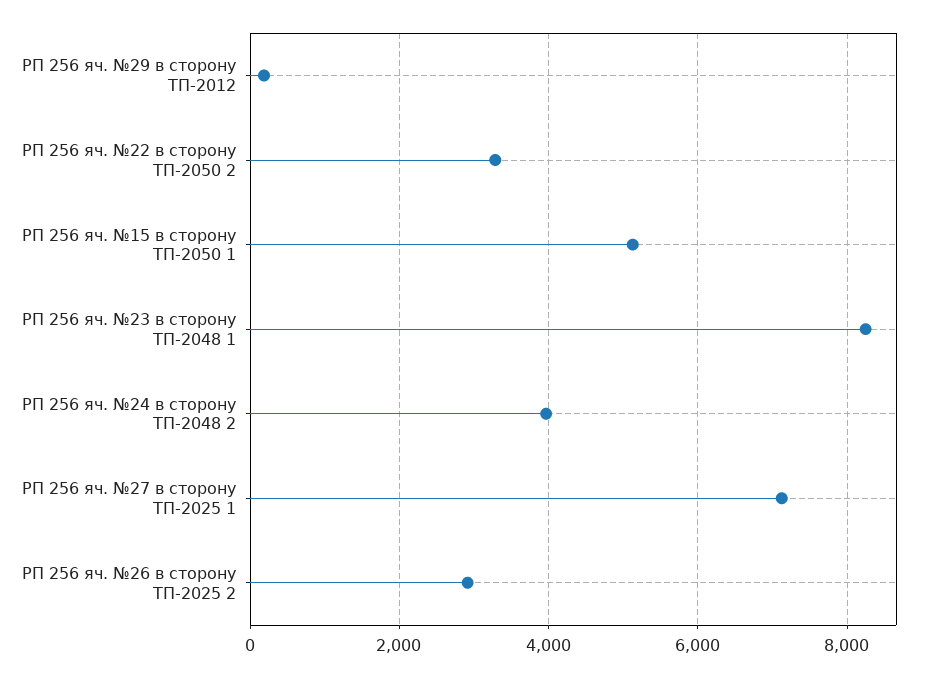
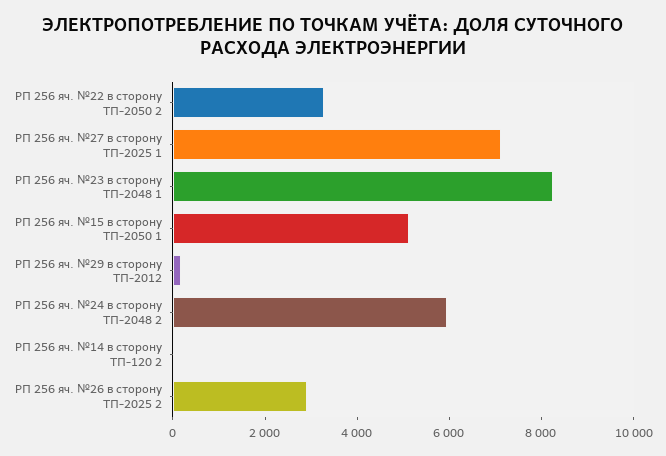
  {
    "РП 256 яч. №29 в сторону ТП-2012": 200,
    "РП 256 яч. №22 в сторону ТП-2050 2": 3200,
    "РП 256 яч. №15 в сторону ТП-2050 1": 5200,
    "РП 256 яч. №23 в сторону ТП-2048 1": 8200,
-   "РП 256 яч. №24 в сторону ТП-2048 2": 4000,
+   "РП 256 яч. №24 в сторону ТП-2048 2": 6000,
    "РП 256 яч. №27 в сторону ТП-2025 1": 7200,
-   "РП 256 яч. №26 в сторону ТП-2025 2": 3000
+   "РП 256 яч. №26 в сторону ТП-2025 2": 3000,
+   "РП 256 яч. №14 в сторону ТП-120 2": 0
  }

